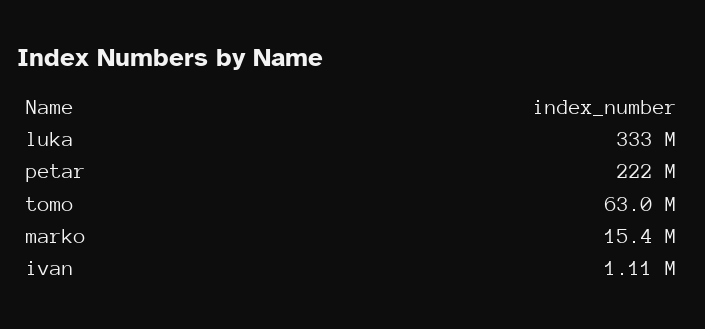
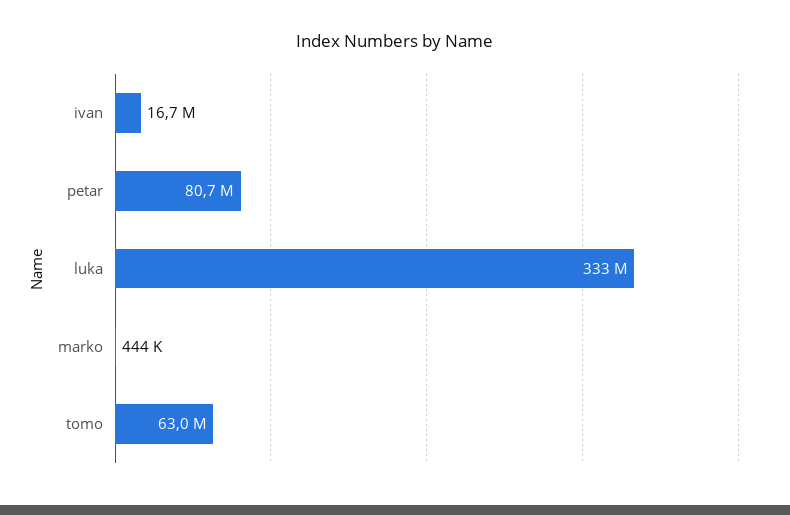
  {
    "luka": 333000000,
-   "petar": 222000000,
+   "petar": 80700000,
    "tomo": 63000000,
-   "marko": 15400000,
+   "marko": 444000,
-   "ivan": 1110000
+   "ivan": 16700000
  }

